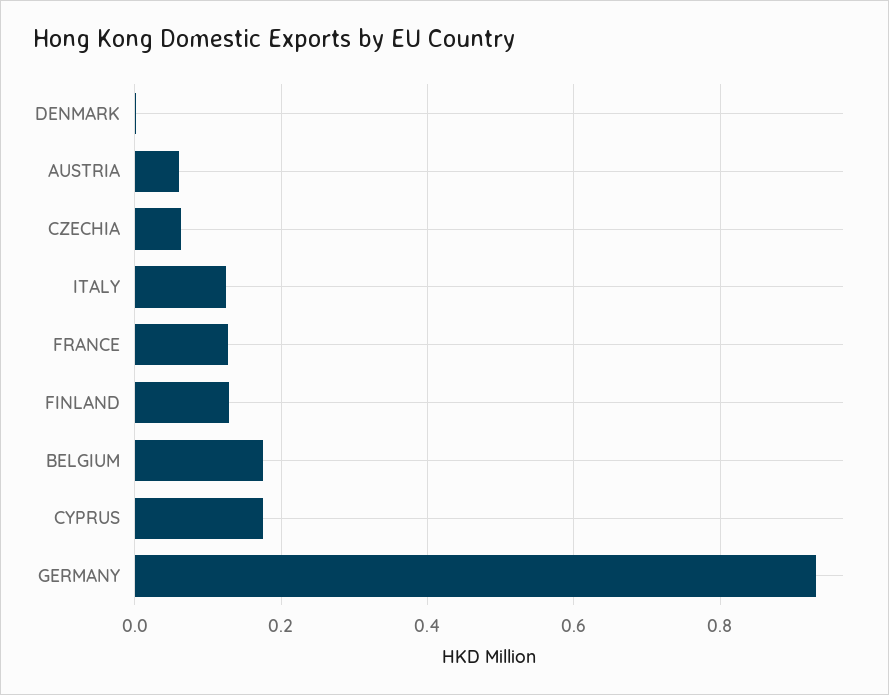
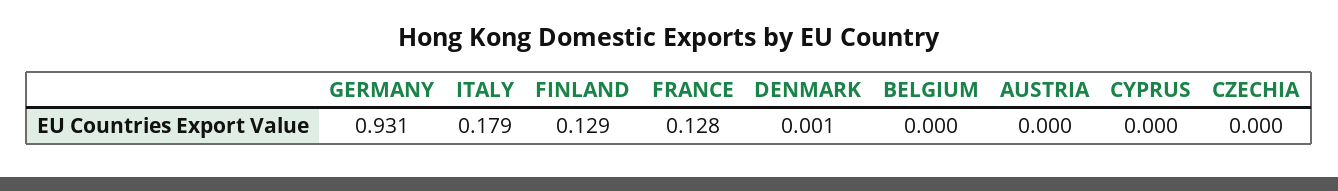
  {
    "DENMARK": 0.001,
-   "AUSTRIA": 0.06,
+   "AUSTRIA": 0,
-   "CZECHIA": 0.06,
+   "CZECHIA": 0,
-   "ITALY": 0.12,
+   "ITALY": 0.179,
    "FRANCE": 0.128,
    "FINLAND": 0.129,
-   "BELGIUM": 0.18,
+   "BELGIUM": 0,
-   "CYPRUS": 0.18,
+   "CYPRUS": 0,
    "GERMANY": 0.931
  }

